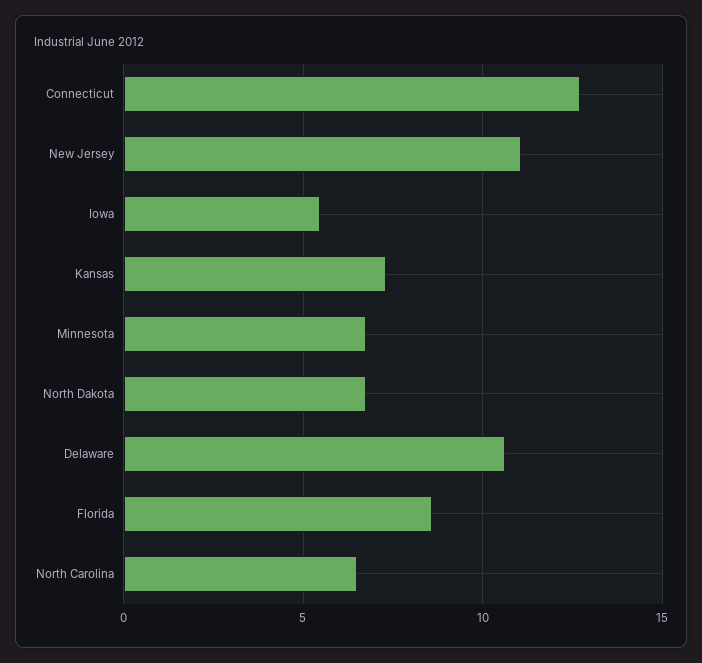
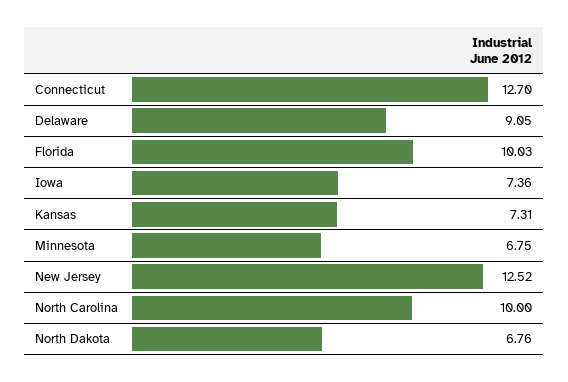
  {
    "Connecticut": 12.7,
-   "New Jersey": 11,
+   "New Jersey": 12.52,
-   "Iowa": 5.5,
+   "Iowa": 7.36,
    "Kansas": 7.31,
    "Minnesota": 6.75,
    "North Dakota": 6.76,
-   "Delaware": 10.5,
+   "Delaware": 9.05,
-   "Florida": 8.5,
+   "Florida": 10.03,
-   "North Carolina": 6.5
+   "North Carolina": 10
  }

